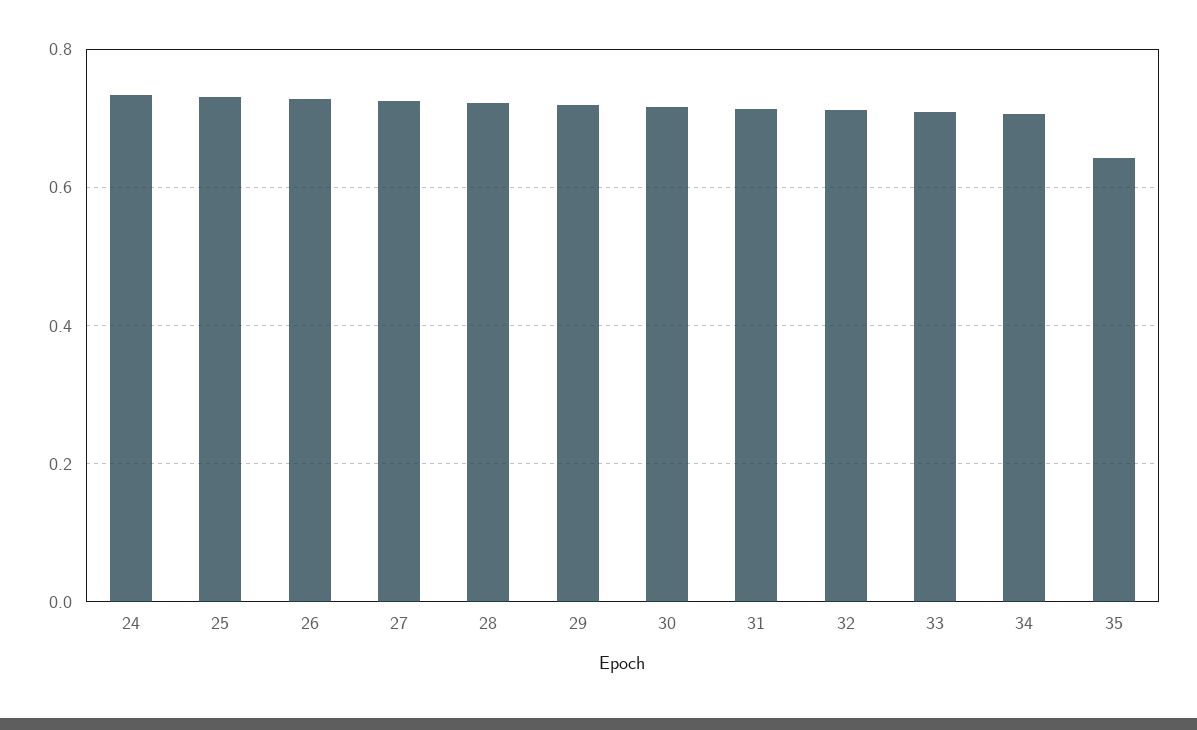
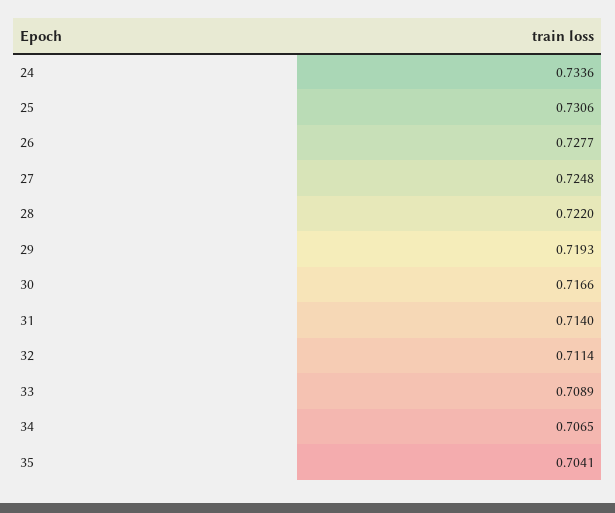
  {
    "24": 0.7336,
    "25": 0.7306,
    "26": 0.7277,
    "27": 0.7248,
    "28": 0.722,
    "29": 0.7193,
    "30": 0.7166,
    "31": 0.714,
    "32": 0.7114,
    "33": 0.7089,
    "34": 0.7065,
-   "35": 0.64
+   "35": 0.7041
  }

